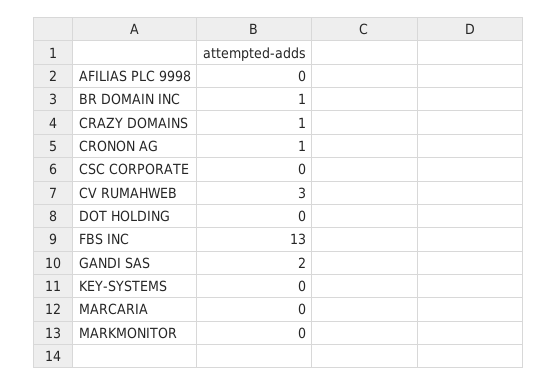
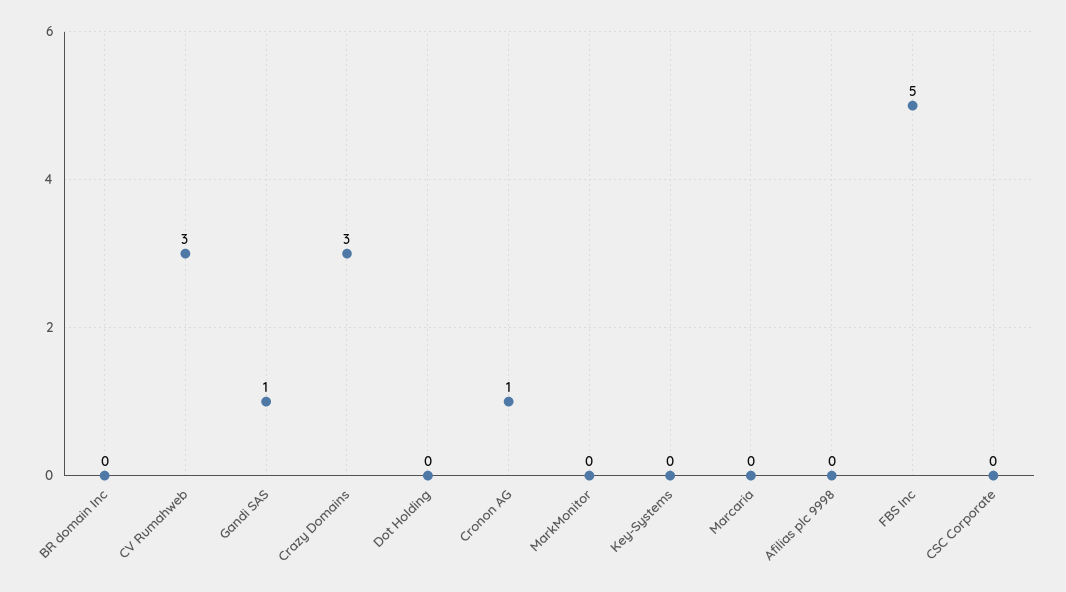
  {
    "AFILIAS PLC 9998": 0,
-   "BR DOMAIN INC": 1,
+   "BR DOMAIN INC": 0,
-   "CRAZY DOMAINS": 1,
+   "CRAZY DOMAINS": 3,
    "CRONON AG": 1,
    "CSC CORPORATE": 0,
    "CV RUMAHWEB": 3,
    "DOT HOLDING": 0,
-   "FBS INC": 13,
+   "FBS INC": 5,
-   "GANDI SAS": 2,
+   "GANDI SAS": 1,
    "KEY-SYSTEMS": 0,
    "MARCARIA": 0,
    "MARKMONITOR": 0
  }

